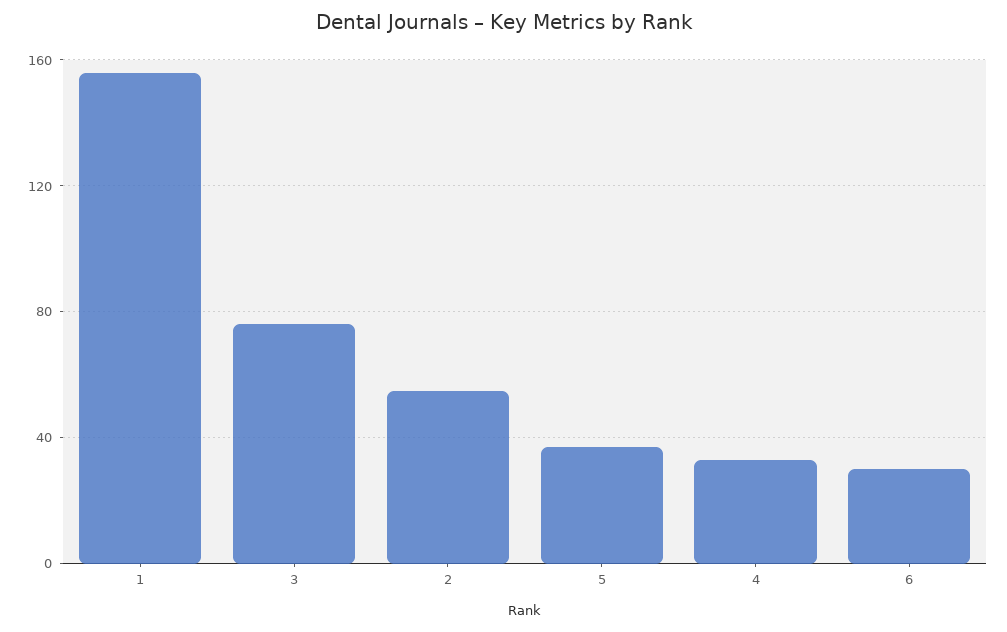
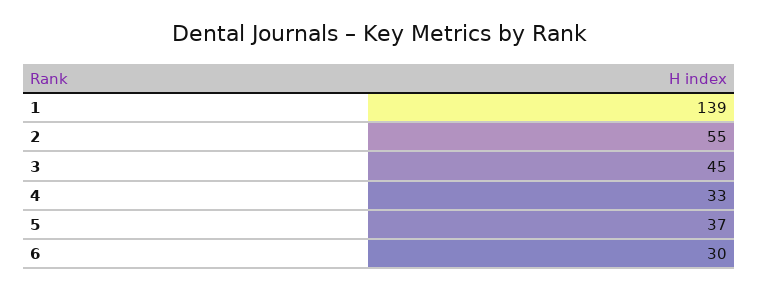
  {
-   "1": 155,
+   "1": 139,
-   "3": 75,
+   "3": 45,
    "2": 55,
    "5": 37,
    "4": 33,
    "6": 30
  }

